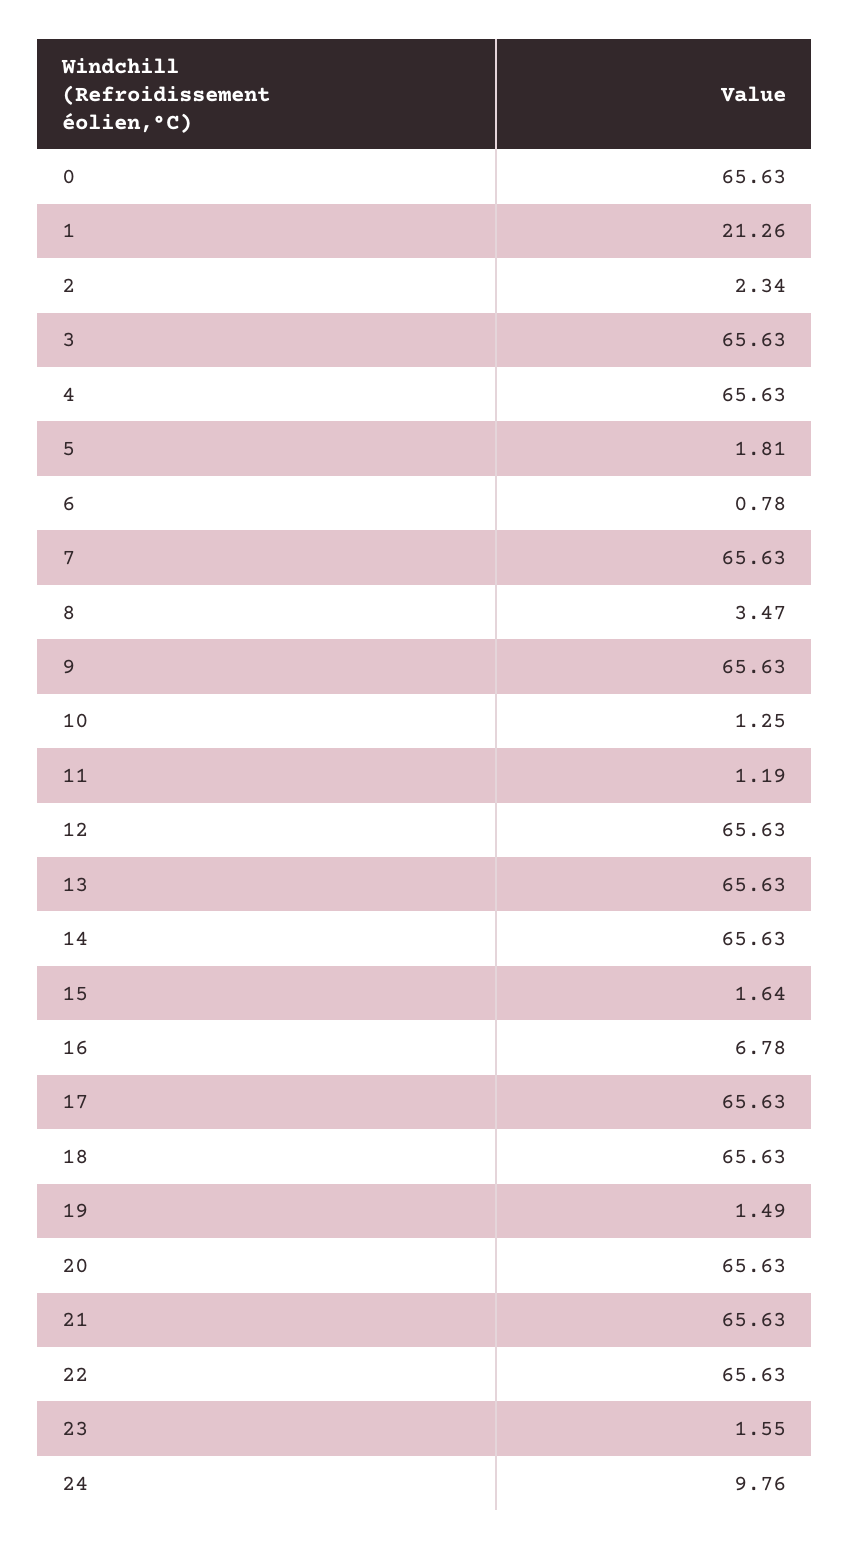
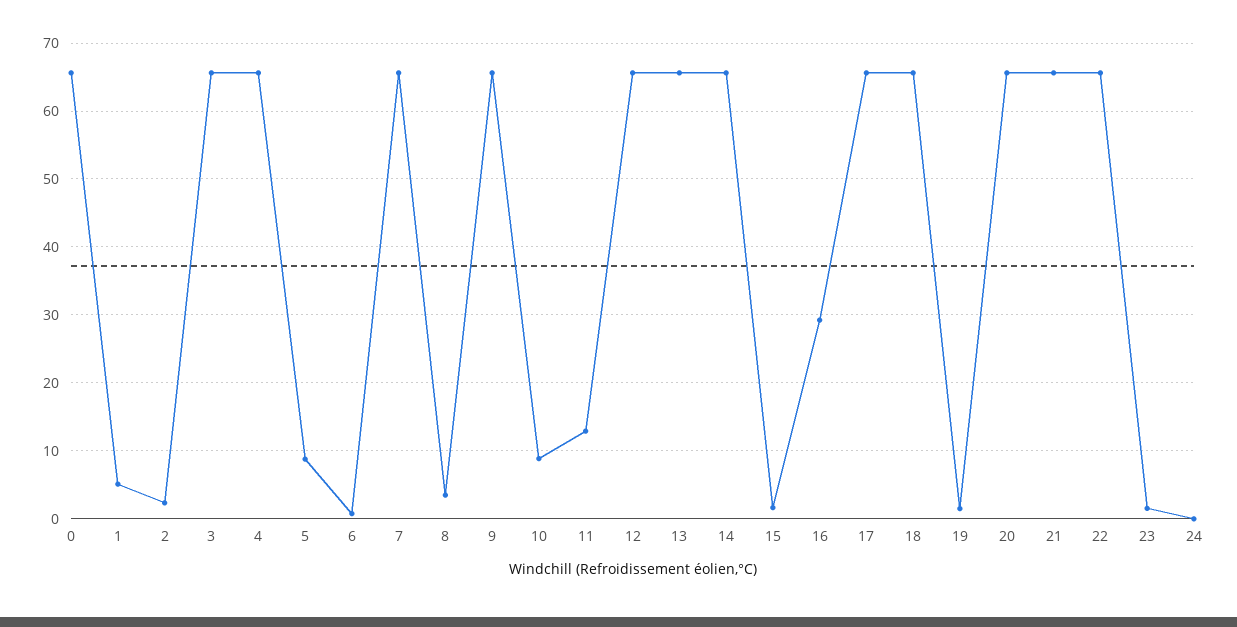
  {
    "0": 65.63,
-   "1": 21.26,
+   "1": 5,
    "2": 2.34,
    "3": 65.63,
    "4": 65.63,
-   "5": 1.81,
+   "5": 9,
    "6": 0.78,
    "7": 65.63,
    "8": 3.47,
    "9": 65.63,
-   "10": 1.25,
+   "10": 9,
-   "11": 1.19,
+   "11": 13,
    "12": 65.63,
    "13": 65.63,
    "14": 65.63,
    "15": 1.64,
-   "16": 6.78,
+   "16": 29,
    "17": 65.63,
    "18": 65.63,
    "19": 1.49,
    "20": 65.63,
    "21": 65.63,
    "22": 65.63,
    "23": 1.55,
-   "24": 9.76
+   "24": 0
  }

